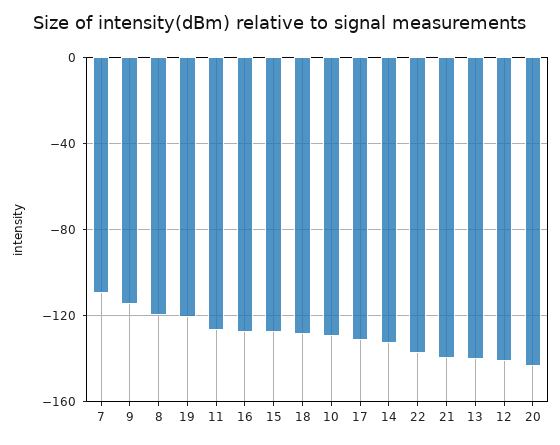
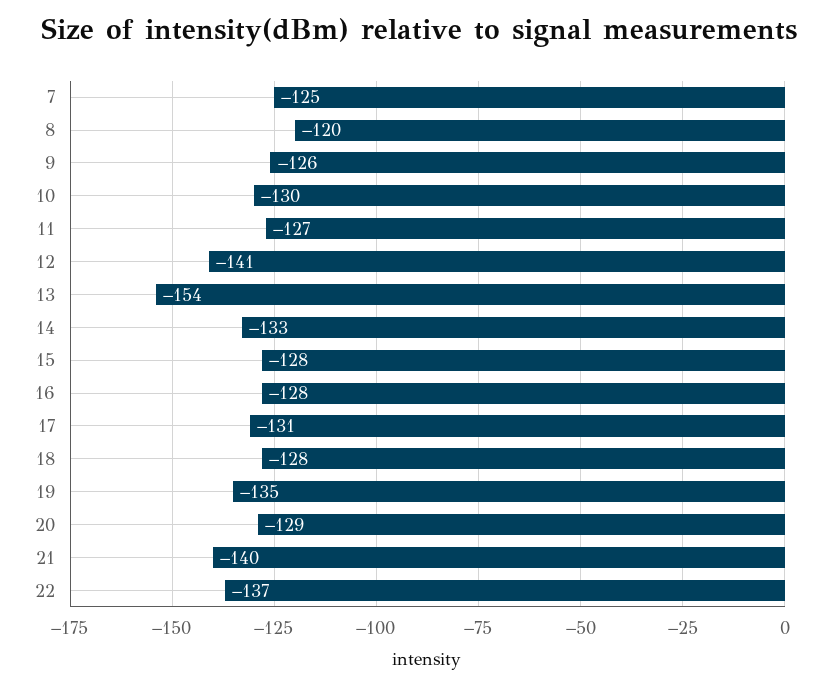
  {
-   "7": -110,
+   "7": -125,
-   "9": -115,
+   "9": -126,
    "8": -120,
-   "19": -120,
+   "19": -135,
    "11": -127,
    "16": -128,
    "15": -128,
    "18": -128,
    "10": -130,
    "17": -131,
    "14": -133,
    "22": -137,
    "21": -140,
-   "13": -140,
+   "13": -154,
    "12": -141,
-   "20": -145
+   "20": -129
  }

